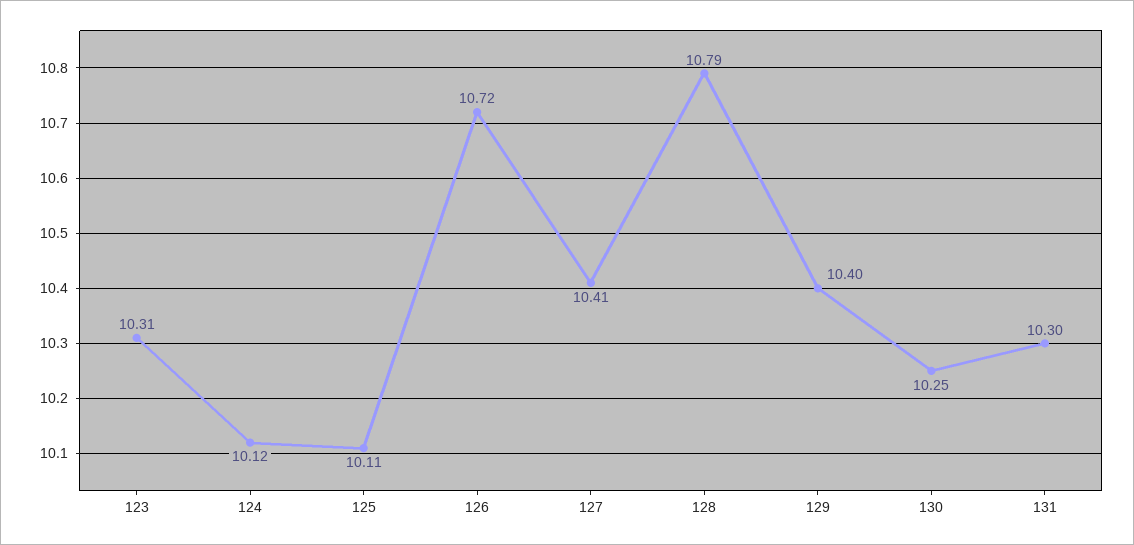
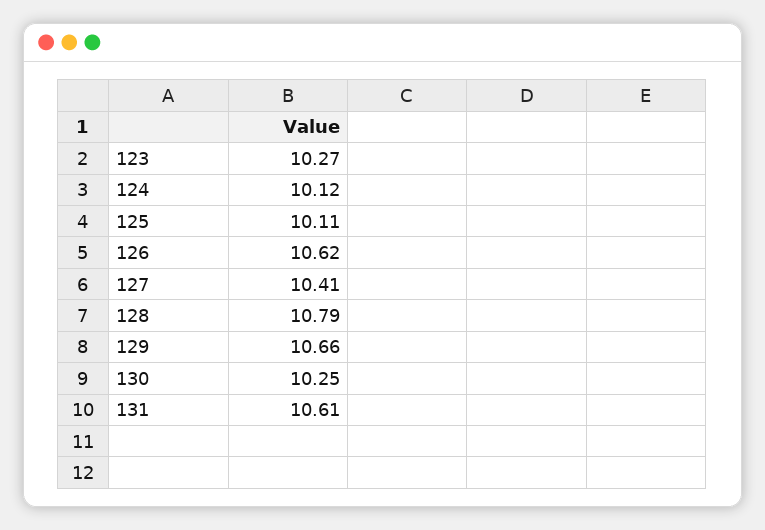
  {
-   "123": 10.31,
+   "123": 10.27,
    "124": 10.12,
    "125": 10.11,
-   "126": 10.72,
+   "126": 10.62,
    "127": 10.41,
    "128": 10.79,
-   "129": 10.4,
+   "129": 10.66,
    "130": 10.25,
-   "131": 10.3
+   "131": 10.61
  }

